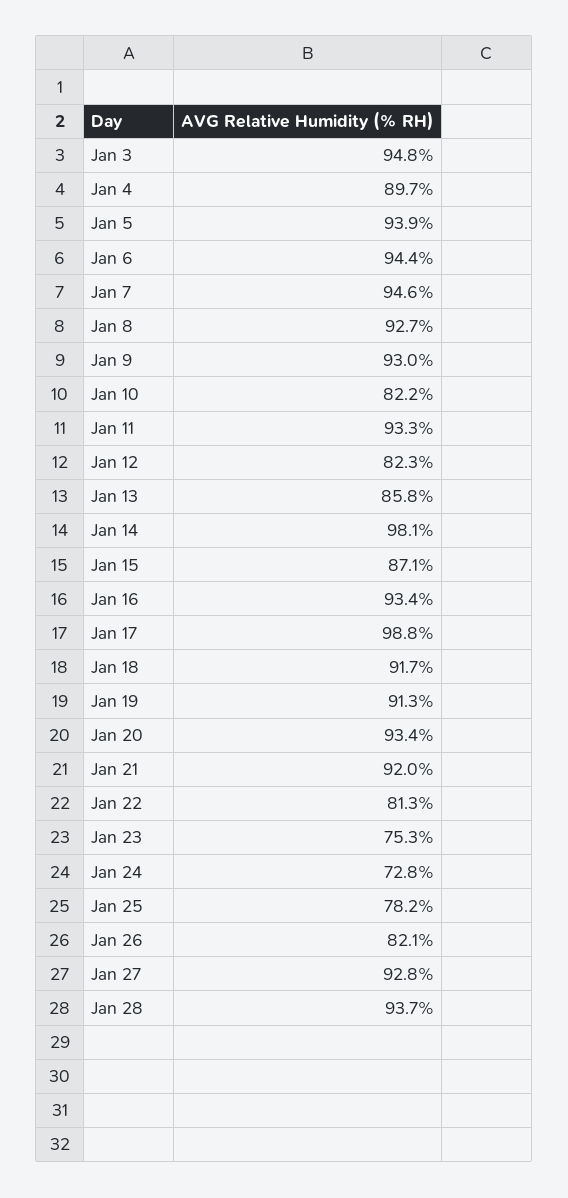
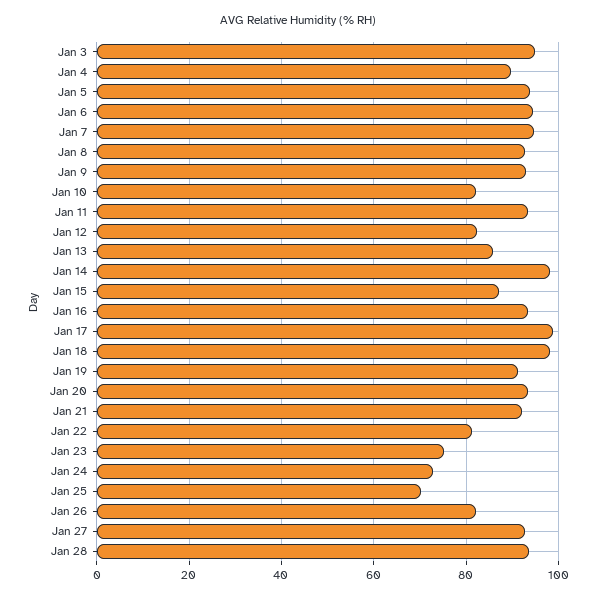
  {
    "Jan 3": 94.8,
    "Jan 4": 89.7,
    "Jan 5": 93.9,
    "Jan 6": 94.4,
    "Jan 7": 94.6,
    "Jan 8": 92.7,
    "Jan 9": 93,
    "Jan 10": 82.2,
    "Jan 11": 93.3,
    "Jan 12": 82.3,
    "Jan 13": 85.8,
    "Jan 14": 98.1,
    "Jan 15": 87.1,
    "Jan 16": 93.4,
    "Jan 17": 98.8,
-   "Jan 18": 91.7,
+   "Jan 18": 98,
    "Jan 19": 91.3,
    "Jan 20": 93.4,
    "Jan 21": 92,
    "Jan 22": 81.3,
    "Jan 23": 75.3,
    "Jan 24": 72.8,
-   "Jan 25": 78.2,
+   "Jan 25": 70,
    "Jan 26": 82.1,
    "Jan 27": 92.8,
    "Jan 28": 93.7
  }

